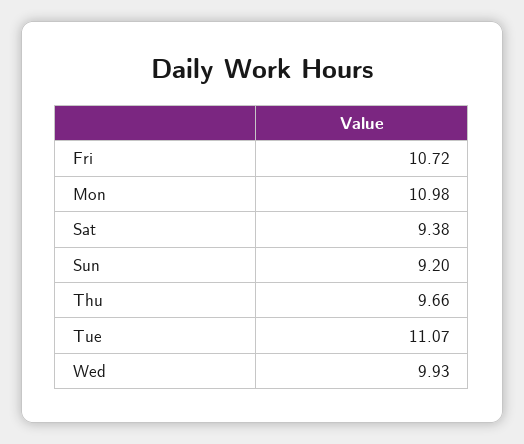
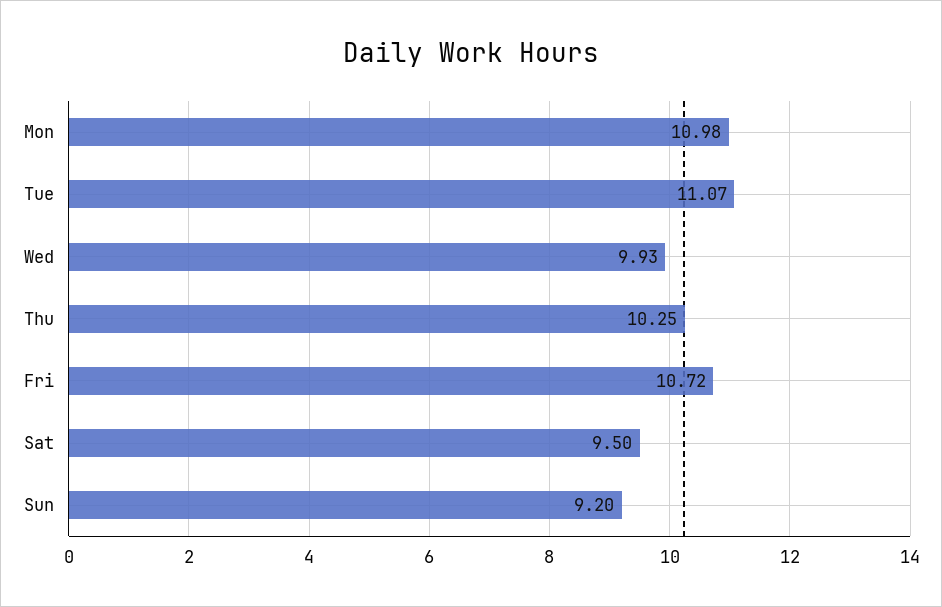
  {
    "Fri": 10.72,
    "Mon": 10.98,
-   "Sat": 9.38,
+   "Sat": 9.5,
    "Sun": 9.2,
-   "Thu": 9.66,
+   "Thu": 10.25,
    "Tue": 11.07,
    "Wed": 9.93
  }

